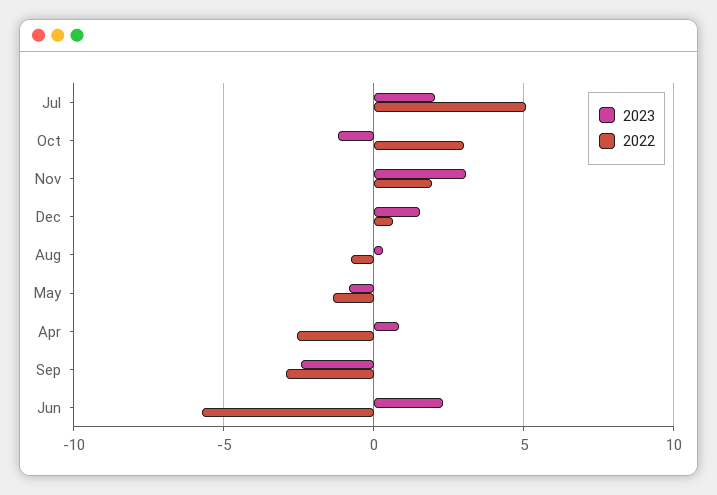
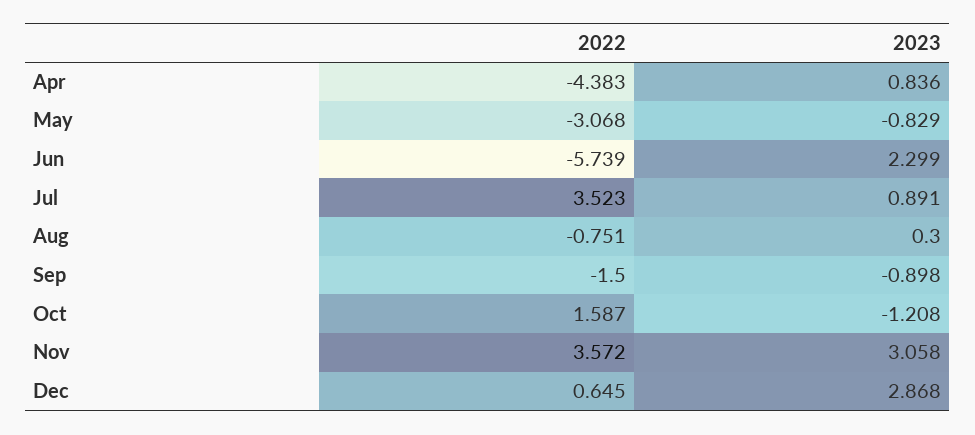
  {
    "2023": {
-     "Jul": 2,
+     "Jul": 0.891,
      "Oct": -1.208,
      "Nov": 3.058,
-     "Dec": 1.5,
+     "Dec": 2.868,
      "Aug": 0.3,
      "May": -0.829,
      "Apr": 0.836,
-     "Sep": -2.5,
+     "Sep": -0.898,
      "Jun": 2.299
    },
    "2022": {
-     "Jul": 5,
+     "Jul": 3.523,
-     "Oct": 3,
+     "Oct": 1.587,
-     "Nov": 2,
+     "Nov": 3.572,
      "Dec": 0.645,
      "Aug": -0.751,
-     "May": -1.5,
+     "May": -3.068,
-     "Apr": -2.5,
+     "Apr": -4.383,
-     "Sep": -3,
+     "Sep": -1.5,
      "Jun": -5.739
    }
  }

